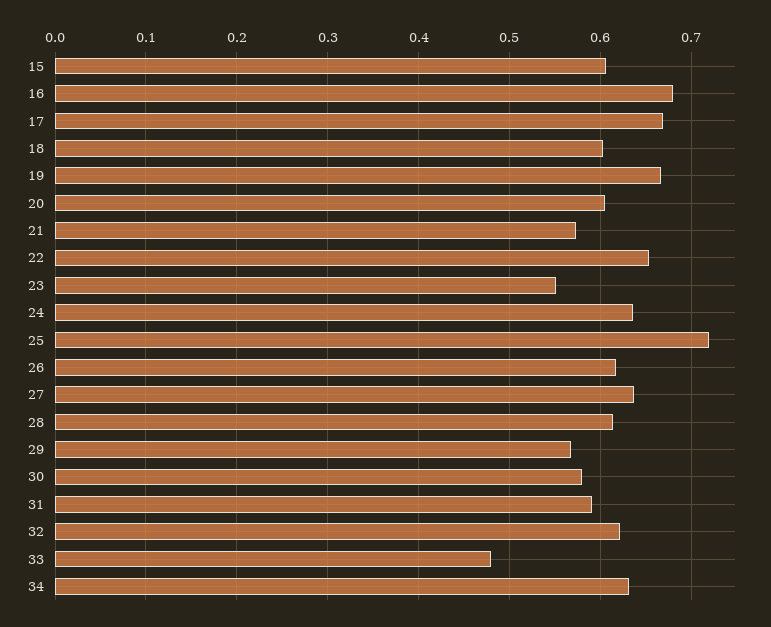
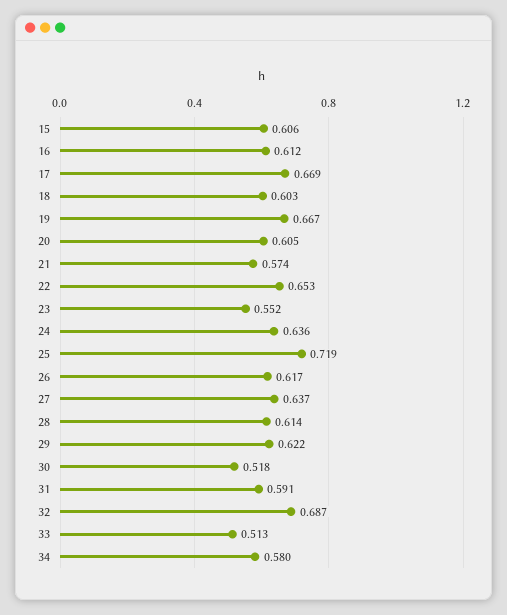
  {
    "15": 0.606,
-   "16": 0.68,
+   "16": 0.612,
    "17": 0.669,
    "18": 0.603,
    "19": 0.667,
    "20": 0.605,
    "21": 0.574,
    "22": 0.653,
    "23": 0.552,
    "24": 0.636,
    "25": 0.719,
    "26": 0.617,
    "27": 0.637,
    "28": 0.614,
-   "29": 0.57,
+   "29": 0.622,
-   "30": 0.58,
+   "30": 0.518,
    "31": 0.591,
-   "32": 0.62,
+   "32": 0.687,
-   "33": 0.48,
+   "33": 0.513,
-   "34": 0.63
+   "34": 0.58
  }

